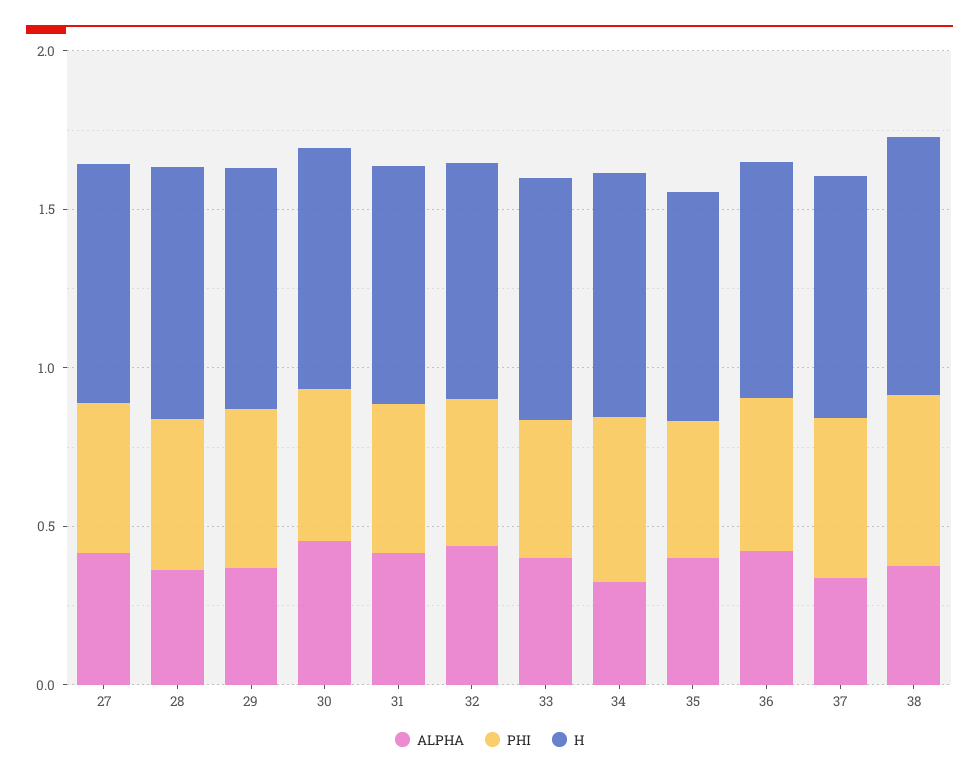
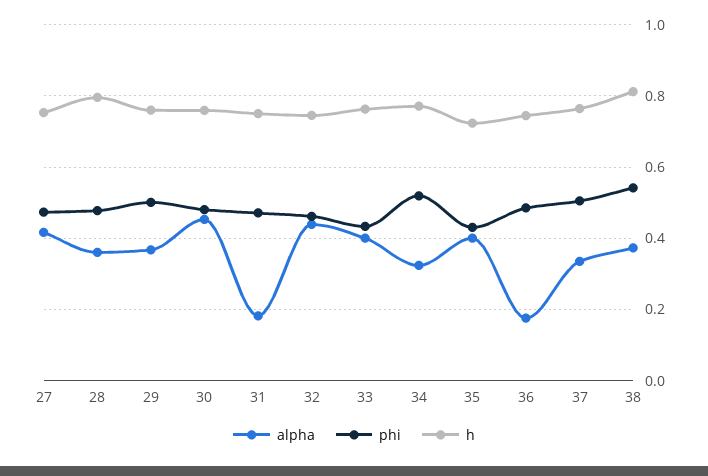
  {
    "ALPHA": {
      "27": 0.42,
      "28": 0.36,
      "29": 0.36,
      "30": 0.46,
-     "31": 0.4,
+     "31": 0.18,
      "32": 0.44,
      "33": 0.4,
      "34": 0.32,
      "35": 0.4,
-     "36": 0.4,
+     "36": 0.18,
      "37": 0.34,
      "38": 0.38
    },
    "PHI": {
      "27": 0.48,
      "28": 0.48,
      "29": 0.5,
      "30": 0.48,
      "31": 0.48,
      "32": 0.46,
      "33": 0.44,
      "34": 0.52,
      "35": 0.44,
      "36": 0.48,
      "37": 0.5,
      "38": 0.54
    },
    "H": {
      "27": 0.76,
      "28": 0.8,
      "29": 0.76,
      "30": 0.76,
      "31": 0.76,
      "32": 0.74,
      "33": 0.76,
      "34": 0.78,
      "35": 0.72,
      "36": 0.74,
      "37": 0.76,
      "38": 0.82
    }
  }

